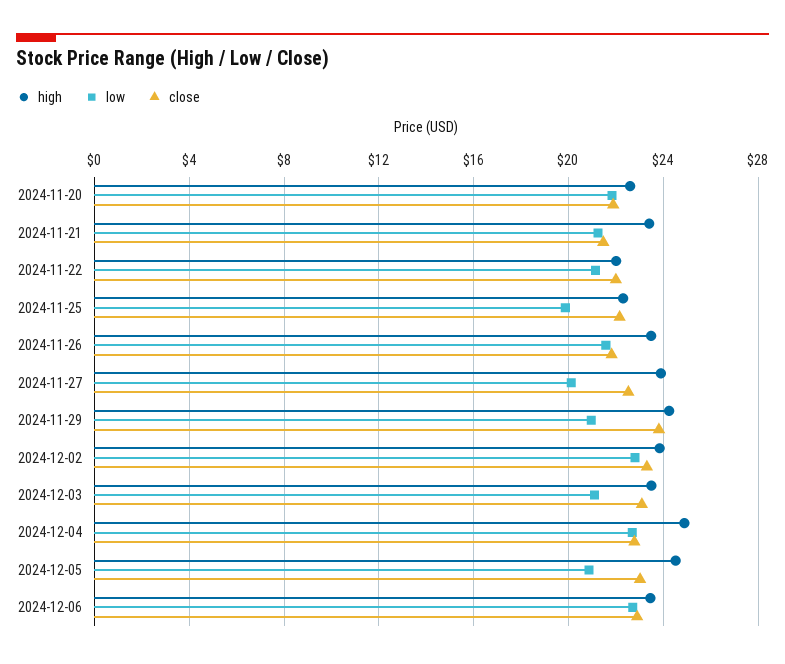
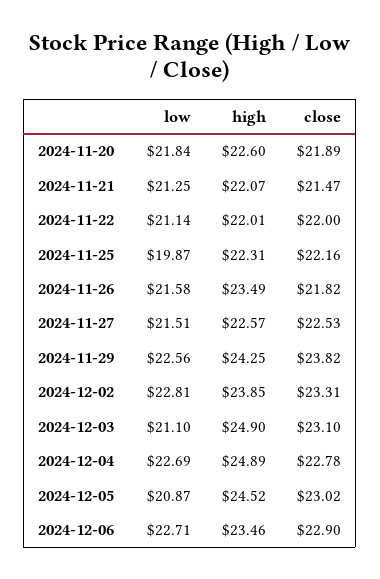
  {
    "high": {
      "2024-11-20": 22.6,
-     "2024-11-21": 23.5,
+     "2024-11-21": 22.07,
      "2024-11-22": 22.01,
      "2024-11-25": 22.31,
      "2024-11-26": 23.49,
-     "2024-11-27": 24,
+     "2024-11-27": 22.57,
      "2024-11-29": 24.25,
      "2024-12-02": 23.85,
-     "2024-12-03": 23.5,
+     "2024-12-03": 24.9,
      "2024-12-04": 24.89,
      "2024-12-05": 24.52,
      "2024-12-06": 23.46
    },
    "low": {
      "2024-11-20": 21.84,
      "2024-11-21": 21.25,
      "2024-11-22": 21.14,
      "2024-11-25": 19.87,
      "2024-11-26": 21.58,
-     "2024-11-27": 20,
+     "2024-11-27": 21.51,
-     "2024-11-29": 21,
+     "2024-11-29": 22.56,
      "2024-12-02": 22.81,
      "2024-12-03": 21.1,
      "2024-12-04": 22.69,
      "2024-12-05": 20.87,
      "2024-12-06": 22.71
    },
    "close": {
      "2024-11-20": 21.89,
      "2024-11-21": 21.47,
      "2024-11-22": 22,
      "2024-11-25": 22.16,
      "2024-11-26": 21.82,
      "2024-11-27": 22.53,
      "2024-11-29": 23.82,
      "2024-12-02": 23.31,
      "2024-12-03": 23.1,
      "2024-12-04": 22.78,
      "2024-12-05": 23.02,
      "2024-12-06": 22.9
    }
  }

